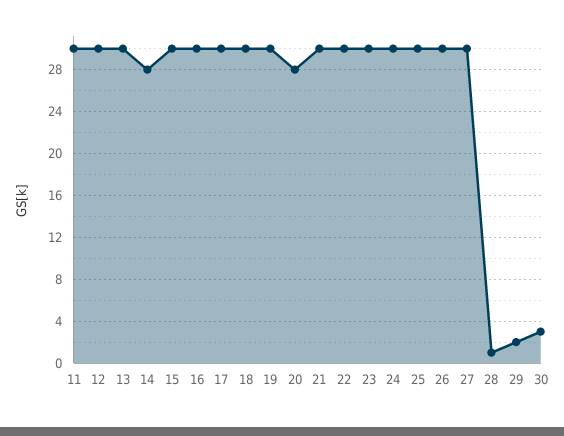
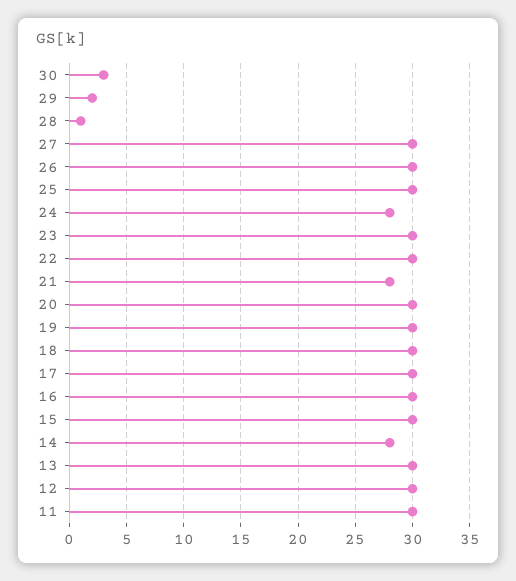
  {
    "11": 30,
    "12": 30,
    "13": 30,
    "14": 28,
    "15": 30,
    "16": 30,
    "17": 30,
    "18": 30,
    "19": 30,
-   "20": 28,
+   "20": 30,
-   "21": 30,
+   "21": 28,
    "22": 30,
    "23": 30,
-   "24": 30,
+   "24": 28,
    "25": 30,
    "26": 30,
    "27": 30,
    "28": 1,
    "29": 2,
    "30": 3
  }

